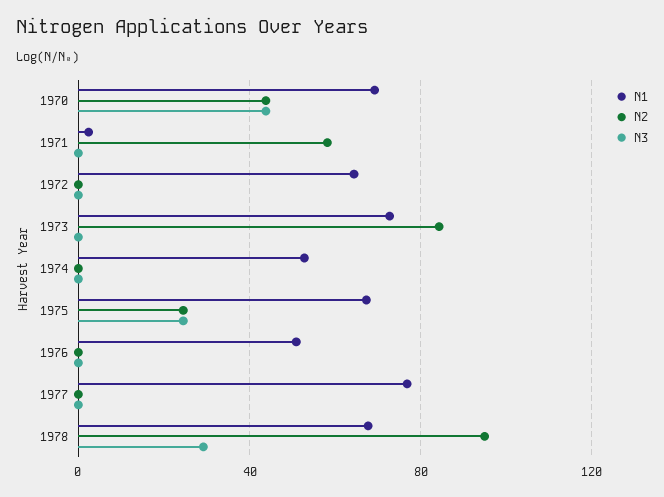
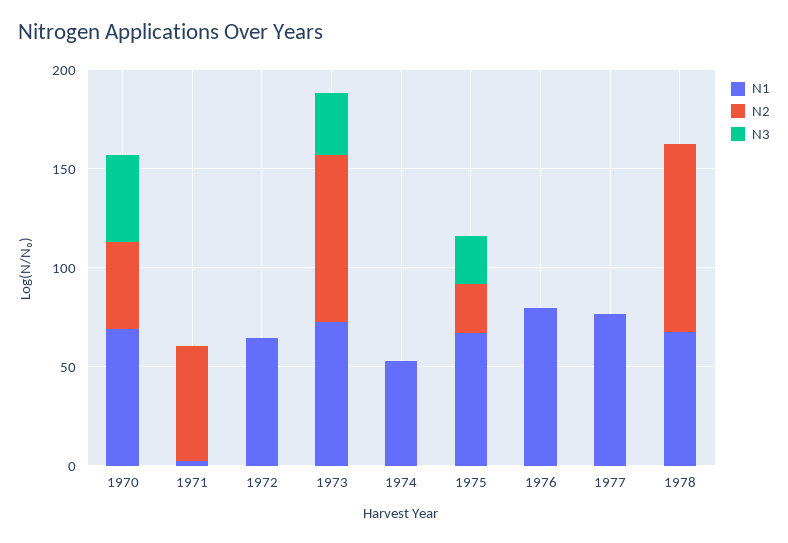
  {
    "N1": {
      "1970": 70,
      "1971": 0,
      "1972": 65,
      "1973": 75,
      "1974": 55,
      "1975": 65,
-     "1976": 50,
+     "1976": 80,
      "1977": 75,
      "1978": 70
    },
    "N2": {
      "1970": 45,
      "1971": 60,
      "1972": 0,
      "1973": 85,
      "1974": 0,
      "1975": 25,
      "1976": 0,
      "1977": 0,
      "1978": 95
    },
    "N3": {
      "1970": 45,
      "1971": 0,
      "1972": 0,
-     "1973": 0,
+     "1973": 30,
      "1974": 0,
      "1975": 25,
      "1976": 0,
      "1977": 0,
-     "1978": 30
+     "1978": 0
    }
  }

